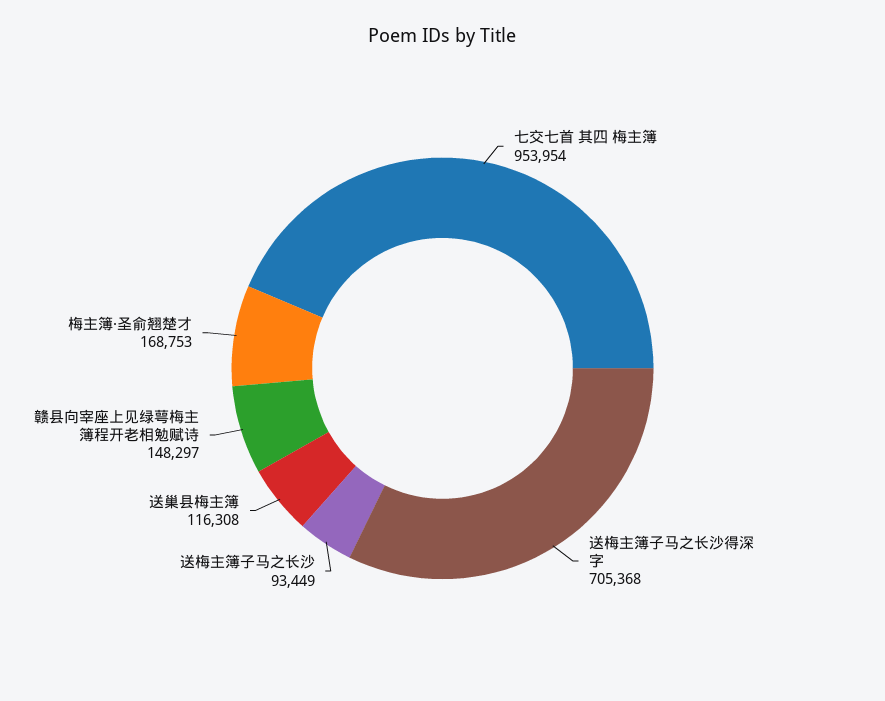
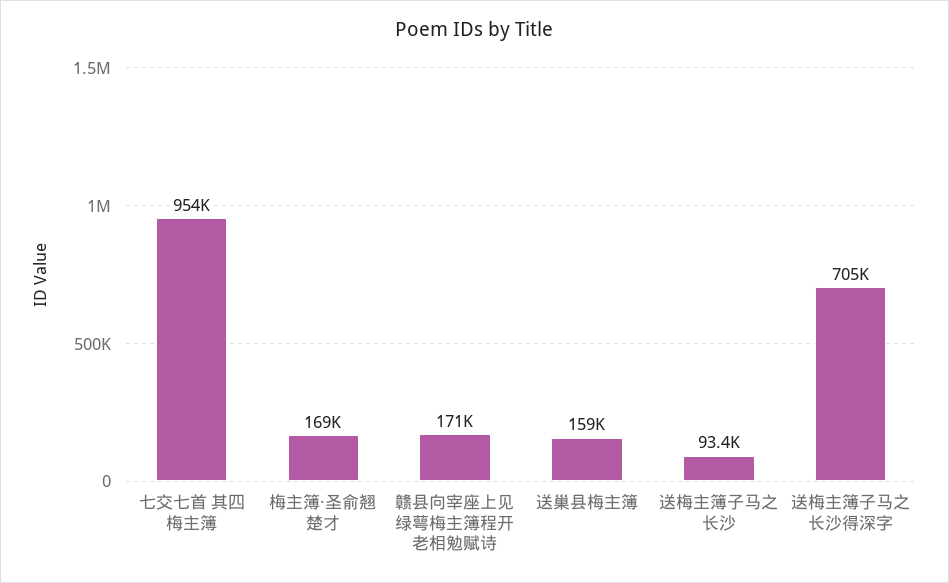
  {
    "七交七首 其四 梅主簿": 953954,
    "送梅主簿子马之长沙得深字": 705368,
    "送梅主簿子马之长沙": 93449,
-   "送巢县梅主簿": 116308,
+   "送巢县梅主簿": 159000,
-   "赣县向宰座上见绿萼梅主簿程开老相勉赋诗": 148297,
+   "赣县向宰座上见绿萼梅主簿程开老相勉赋诗": 171000,
    "梅主簿·圣俞翘楚才": 168753
  }

